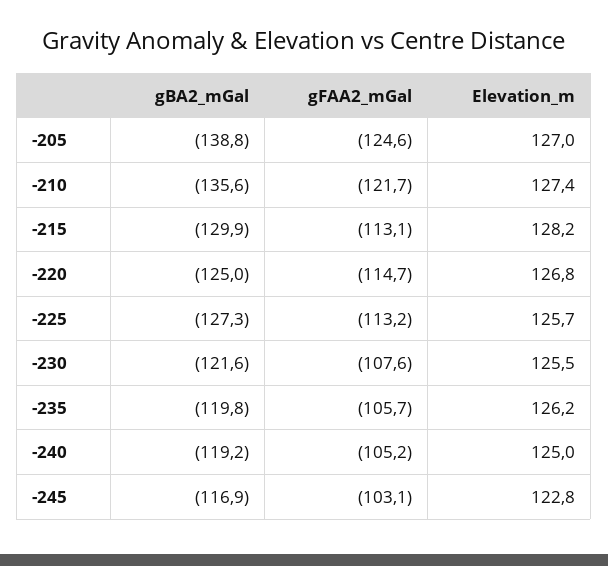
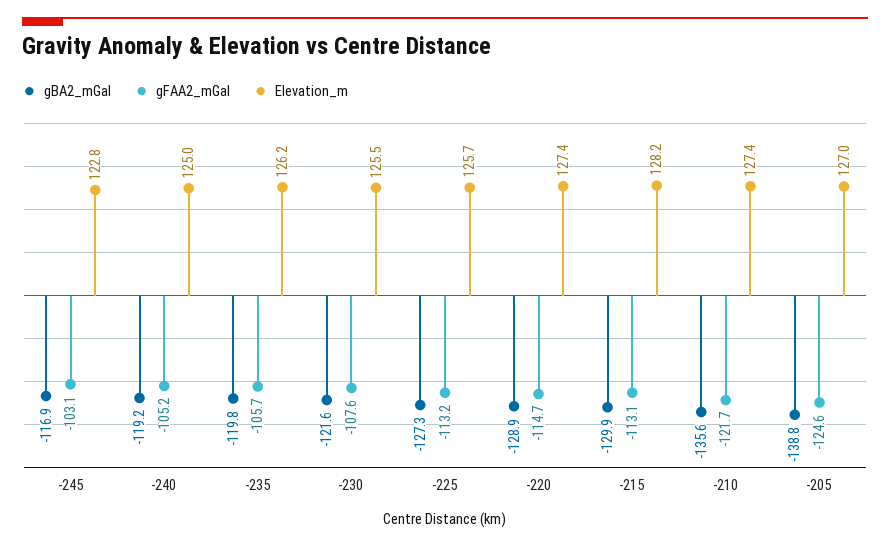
  {
    "gBA2_mGal": {
      "-205": -138.8,
      "-210": -135.6,
      "-215": -129.9,
-     "-220": -125,
+     "-220": -128.9,
      "-225": -127.3,
      "-230": -121.6,
      "-235": -119.8,
      "-240": -119.2,
      "-245": -116.9
    },
    "gFAA2_mGal": {
      "-205": -124.6,
      "-210": -121.7,
      "-215": -113.1,
      "-220": -114.7,
      "-225": -113.2,
      "-230": -107.6,
      "-235": -105.7,
      "-240": -105.2,
      "-245": -103.1
    },
    "Elevation_m": {
      "-205": 127,
      "-210": 127.4,
      "-215": 128.2,
-     "-220": 126.8,
+     "-220": 127.4,
      "-225": 125.7,
      "-230": 125.5,
      "-235": 126.2,
      "-240": 125,
      "-245": 122.8
    }
  }

